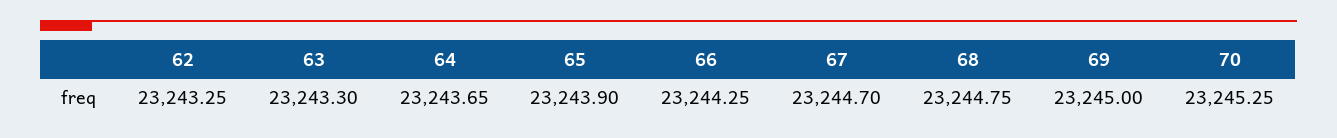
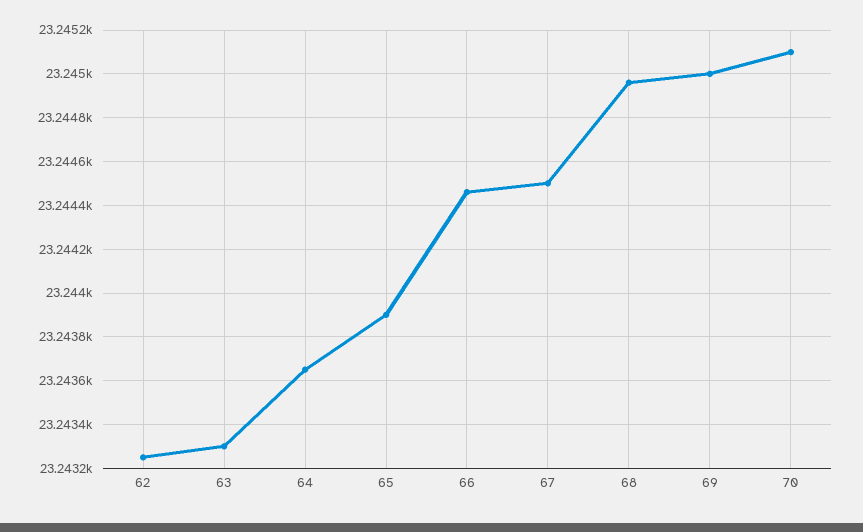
  {
    "62": 23243.25,
    "63": 23243.3,
    "64": 23243.65,
    "65": 23243.9,
-   "66": 23244.25,
+   "66": 23244.45,
-   "67": 23244.7,
+   "67": 23244.5,
-   "68": 23244.75,
+   "68": 23244.95,
    "69": 23245,
-   "70": 23245.25
+   "70": 23245.1
  }

